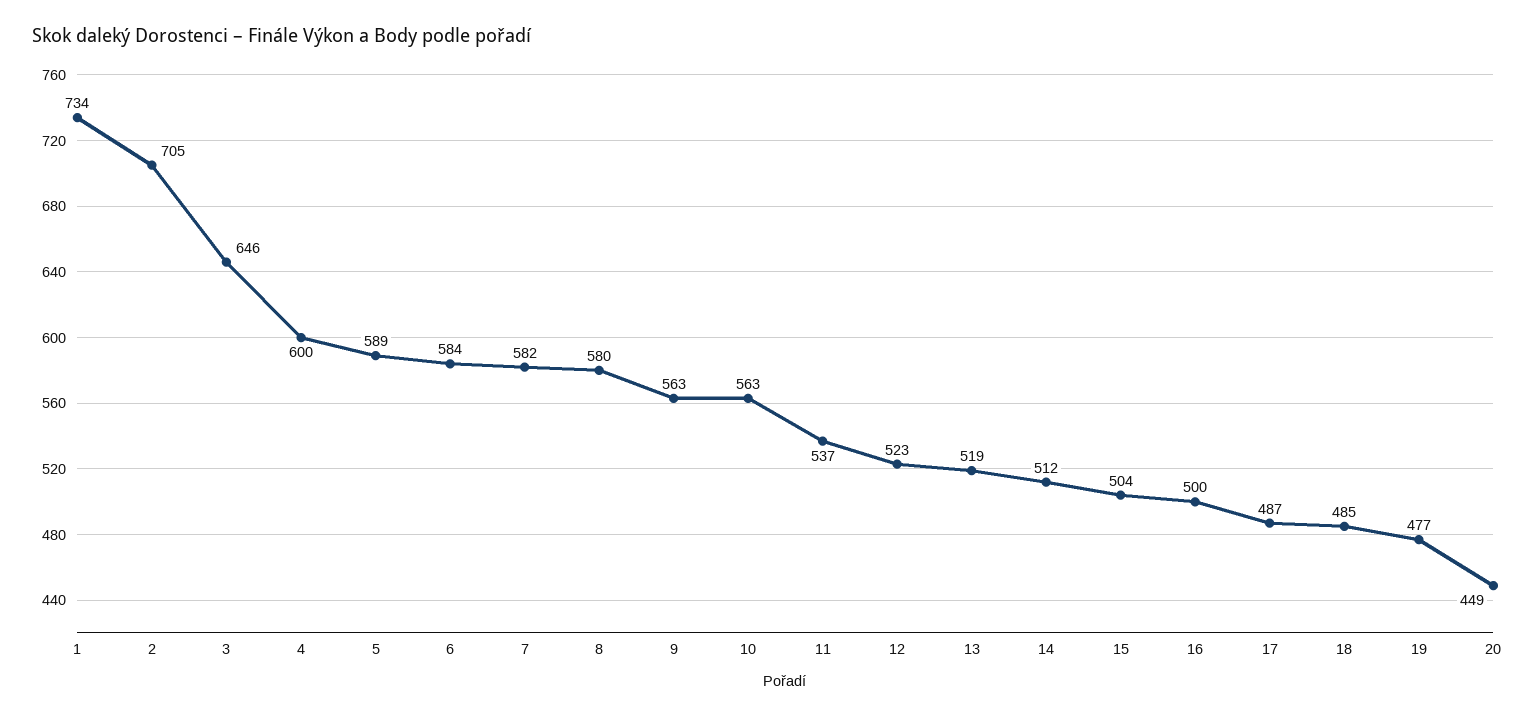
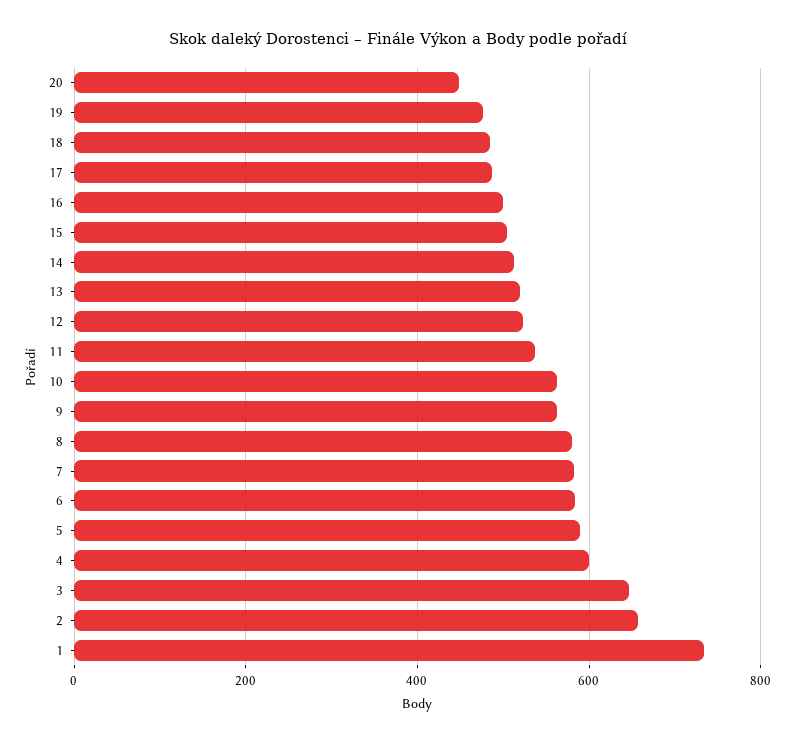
  {
    "1": 734,
-   "2": 705,
+   "2": 660,
    "3": 646,
    "4": 600,
    "5": 589,
    "6": 584,
    "7": 582,
    "8": 580,
    "9": 563,
    "10": 563,
    "11": 537,
    "12": 523,
    "13": 519,
    "14": 512,
    "15": 504,
    "16": 500,
    "17": 487,
    "18": 485,
    "19": 477,
    "20": 449
  }

